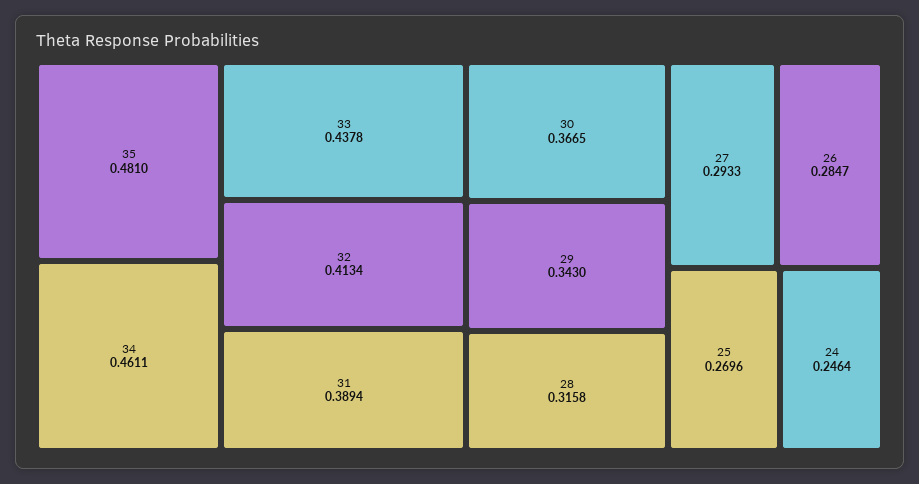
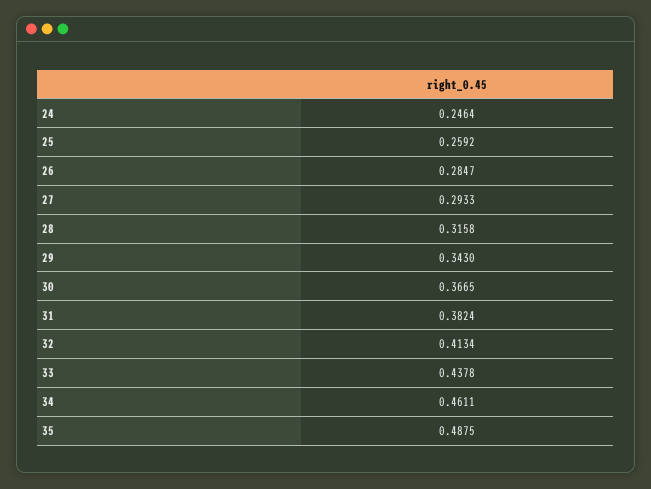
  {
-   "35": 0.481,
+   "35": 0.4875,
    "34": 0.4611,
    "33": 0.4378,
    "32": 0.4134,
-   "31": 0.3894,
+   "31": 0.3824,
    "30": 0.3665,
    "29": 0.343,
    "28": 0.3158,
    "27": 0.2933,
    "26": 0.2847,
-   "25": 0.2696,
+   "25": 0.2592,
    "24": 0.2464
  }

